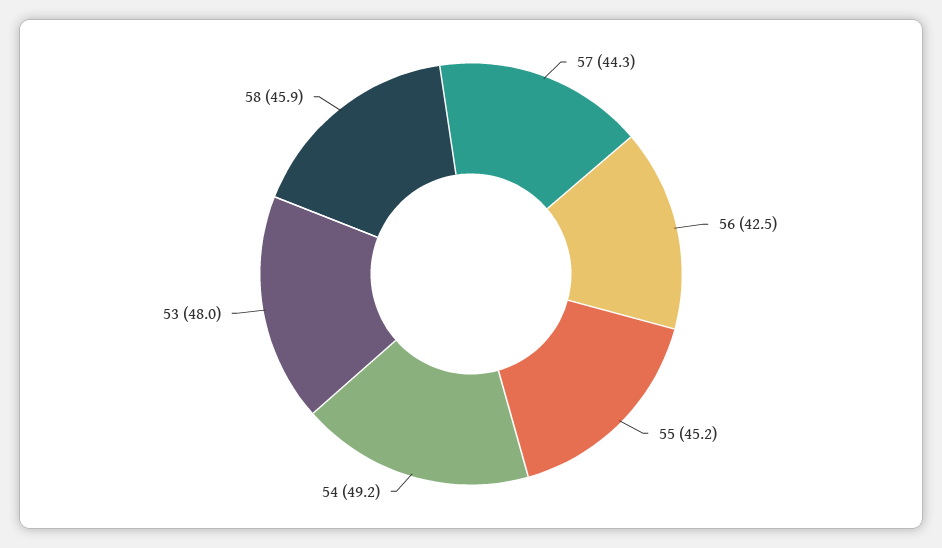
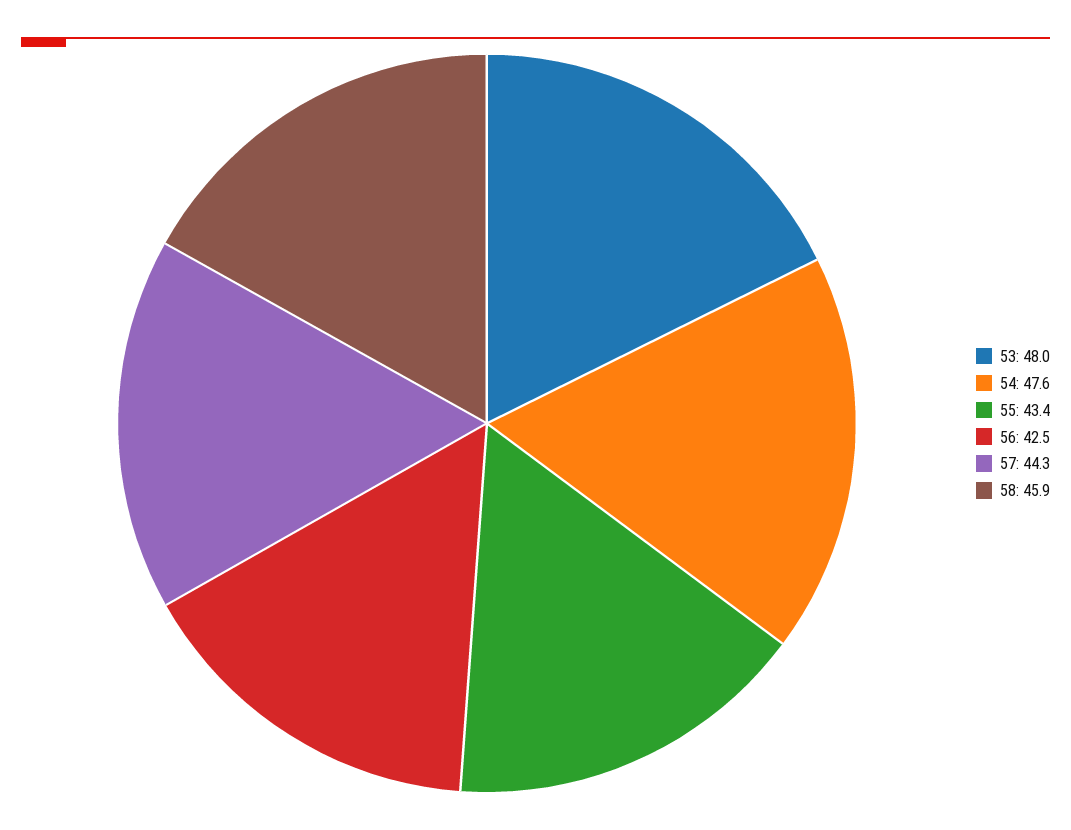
  {
    "57": 44.3,
    "56": 42.5,
-   "55": 45.2,
+   "55": 43.4,
-   "54": 49.2,
+   "54": 47.6,
    "53": 48,
    "58": 45.9
  }

